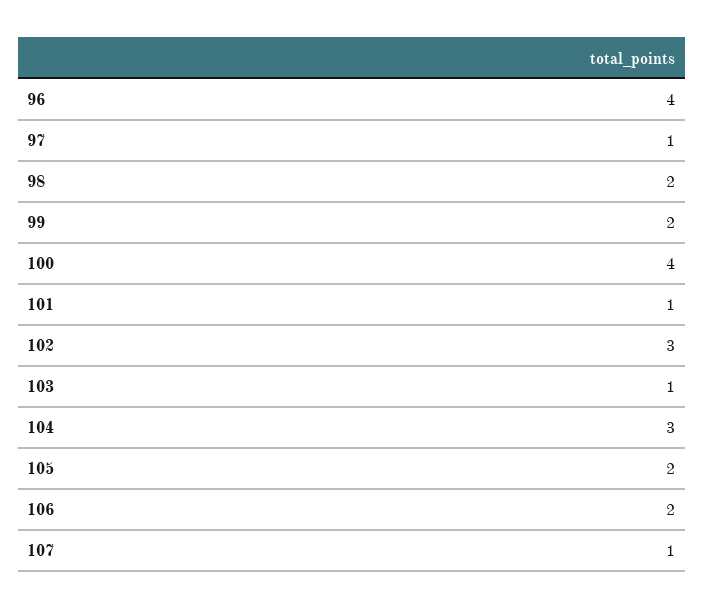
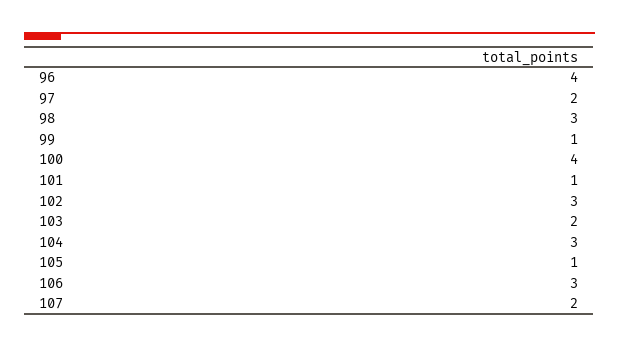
  {
    "96": 4,
-   "97": 1,
+   "97": 2,
-   "98": 2,
+   "98": 3,
-   "99": 2,
+   "99": 1,
    "100": 4,
    "101": 1,
    "102": 3,
-   "103": 1,
+   "103": 2,
    "104": 3,
-   "105": 2,
+   "105": 1,
-   "106": 2,
+   "106": 3,
-   "107": 1
+   "107": 2
  }

